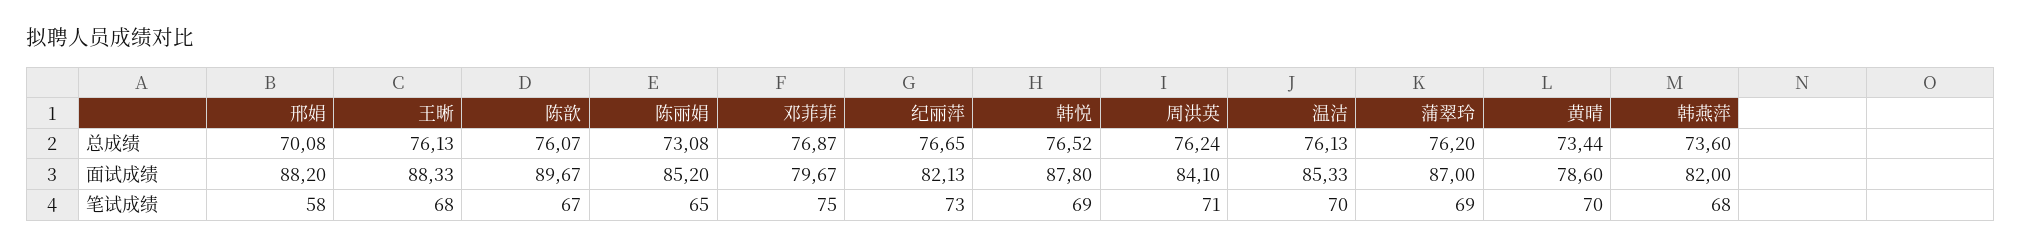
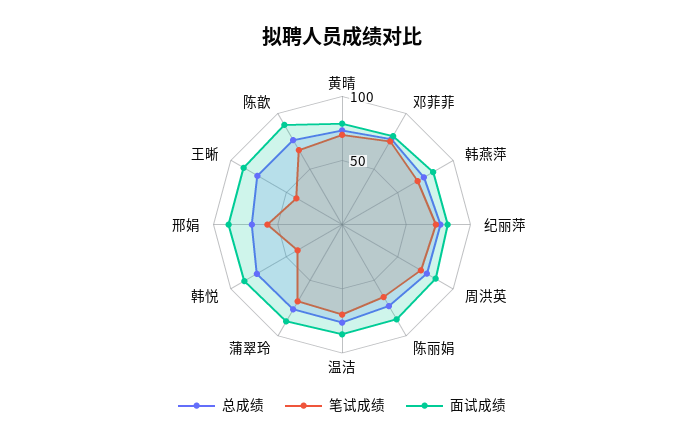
  {
    "总成绩": {
      "邢娟": 70.08,
      "王晰": 76.13,
      "陈歆": 76.07,
      "陈丽娟": 73.08,
      "邓菲菲": 76.87,
      "纪丽萍": 76.65,
      "韩悦": 76.52,
      "周洪英": 76.24,
      "温洁": 76.13,
      "蒲翠玲": 76.2,
      "黄晴": 73.44,
      "韩燕萍": 73.6
    },
    "面试成绩": {
      "邢娟": 88.2,
      "王晰": 88.33,
      "陈歆": 89.67,
      "陈丽娟": 85.2,
      "邓菲菲": 79.67,
      "纪丽萍": 82.13,
      "韩悦": 87.8,
      "周洪英": 84.1,
      "温洁": 85.33,
      "蒲翠玲": 87,
      "黄晴": 78.6,
      "韩燕萍": 82
    },
    "笔试成绩": {
      "邢娟": 58,
-     "王晰": 68,
+     "王晰": 40,
      "陈歆": 67,
      "陈丽娟": 65,
      "邓菲菲": 75,
      "纪丽萍": 73,
-     "韩悦": 69,
+     "韩悦": 40,
      "周洪英": 71,
      "温洁": 70,
      "蒲翠玲": 69,
      "黄晴": 70,
      "韩燕萍": 68
    }
  }

